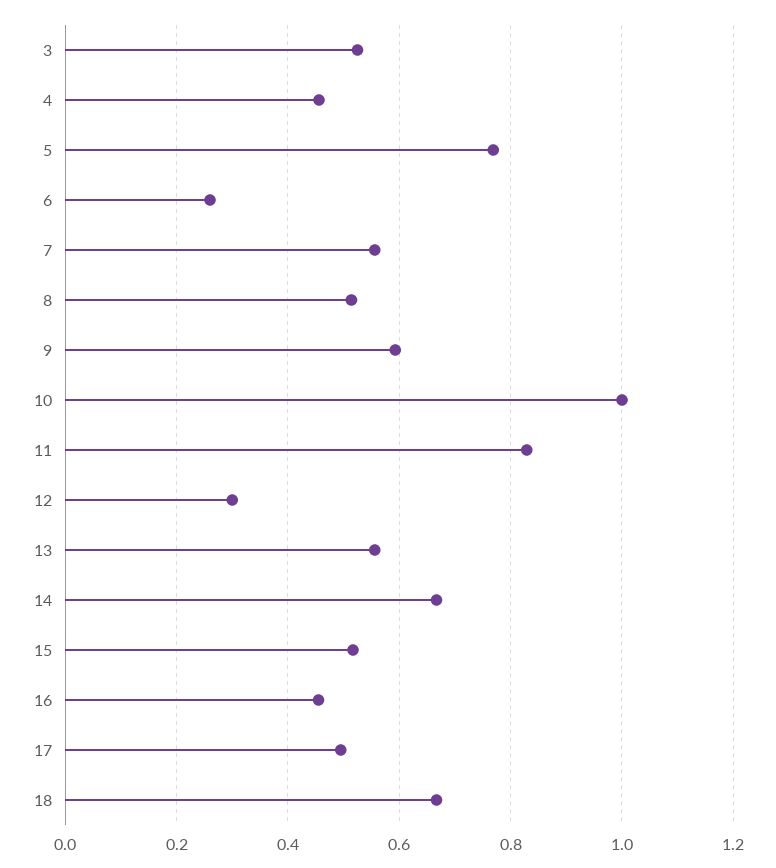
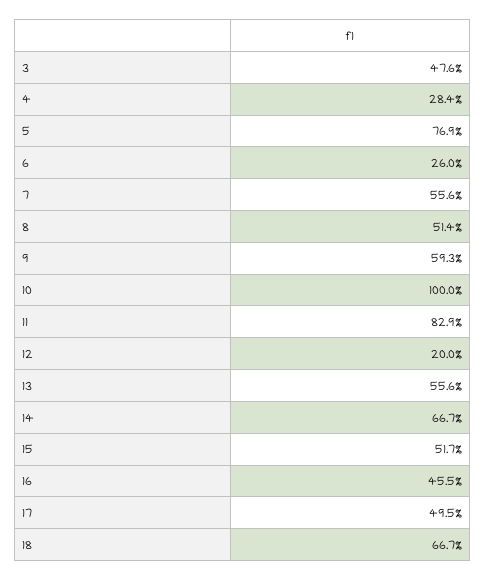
  {
-   "3": 0.52,
+   "3": 0.476,
-   "4": 0.46,
+   "4": 0.284,
    "5": 0.769,
    "6": 0.26,
    "7": 0.556,
    "8": 0.514,
    "9": 0.593,
    "10": 1,
    "11": 0.829,
-   "12": 0.3,
+   "12": 0.2,
    "13": 0.556,
    "14": 0.667,
    "15": 0.517,
    "16": 0.455,
    "17": 0.495,
    "18": 0.667
  }

